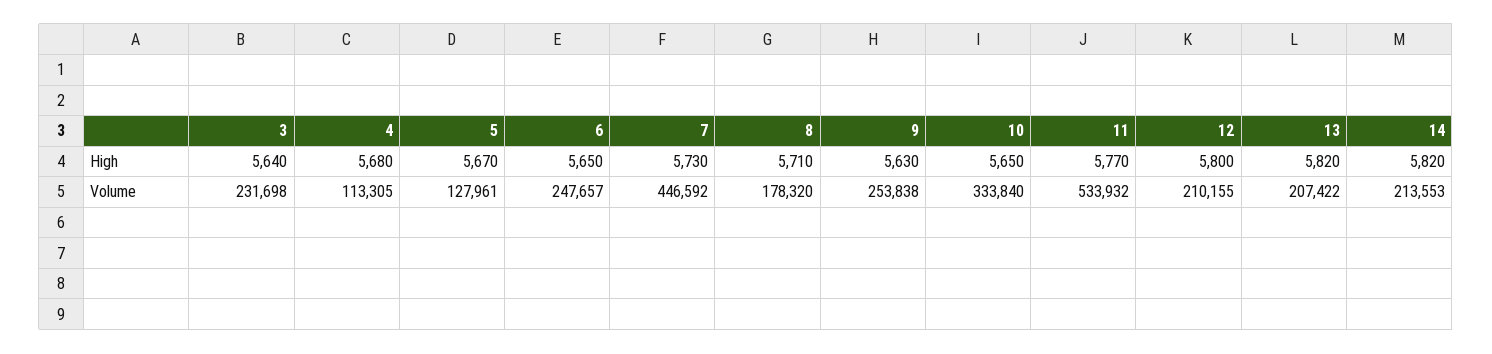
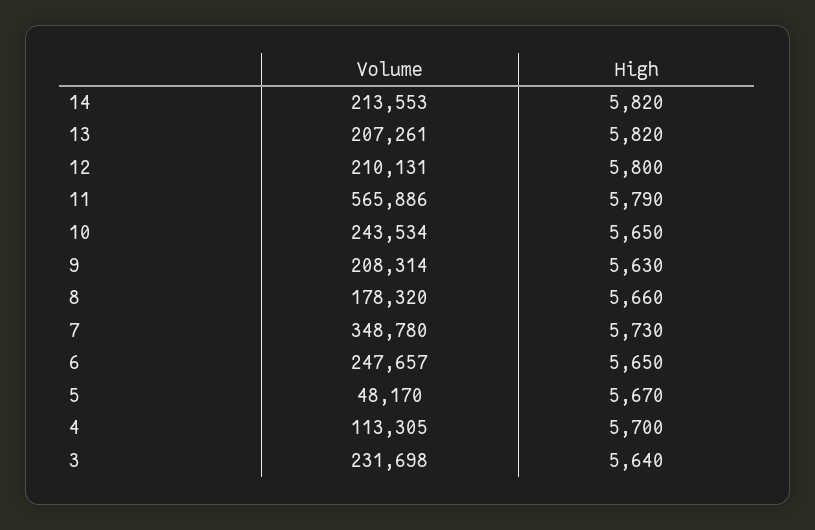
  {
    "3": {
      "High": 5640,
      "Volume": 231698
    },
    "4": {
-     "High": 5680,
+     "High": 5700,
      "Volume": 113305
    },
    "5": {
      "High": 5670,
-     "Volume": 127961
+     "Volume": 48170
    },
    "6": {
      "High": 5650,
      "Volume": 247657
    },
    "7": {
      "High": 5730,
-     "Volume": 446592
+     "Volume": 348780
    },
    "8": {
-     "High": 5710,
+     "High": 5660,
      "Volume": 178320
    },
    "9": {
      "High": 5630,
-     "Volume": 253838
+     "Volume": 208314
    },
    "10": {
      "High": 5650,
-     "Volume": 333840
+     "Volume": 243534
    },
    "11": {
-     "High": 5770,
+     "High": 5790,
-     "Volume": 533932
+     "Volume": 565886
    },
    "12": {
      "High": 5800,
-     "Volume": 210155
+     "Volume": 210131
    },
    "13": {
      "High": 5820,
-     "Volume": 207422
+     "Volume": 207261
    },
    "14": {
      "High": 5820,
      "Volume": 213553
    }
  }

